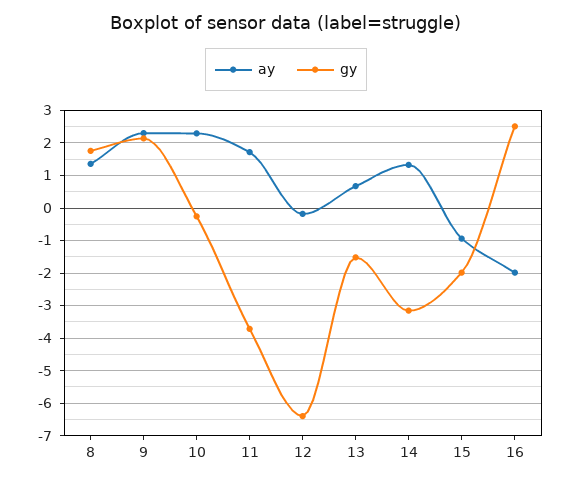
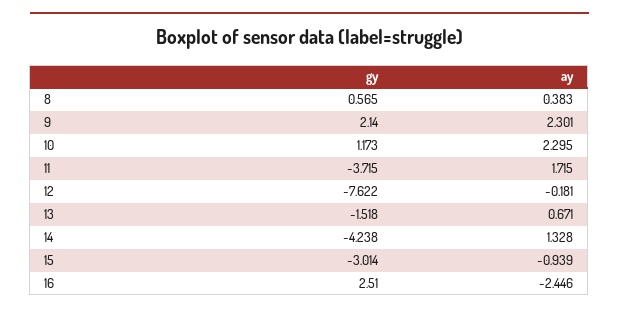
  {
    "ay": {
-     "8": 1.4,
+     "8": 0.383,
      "9": 2.301,
      "10": 2.295,
      "11": 1.715,
      "12": -0.181,
      "13": 0.671,
      "14": 1.328,
      "15": -0.939,
-     "16": -2
+     "16": -2.446
    },
    "gy": {
-     "8": 1.8,
+     "8": 0.565,
      "9": 2.14,
-     "10": -0.2,
+     "10": 1.173,
      "11": -3.715,
-     "12": -6.4,
+     "12": -7.622,
      "13": -1.518,
-     "14": -3.2,
+     "14": -4.238,
-     "15": -2,
+     "15": -3.014,
      "16": 2.51
    }
  }

